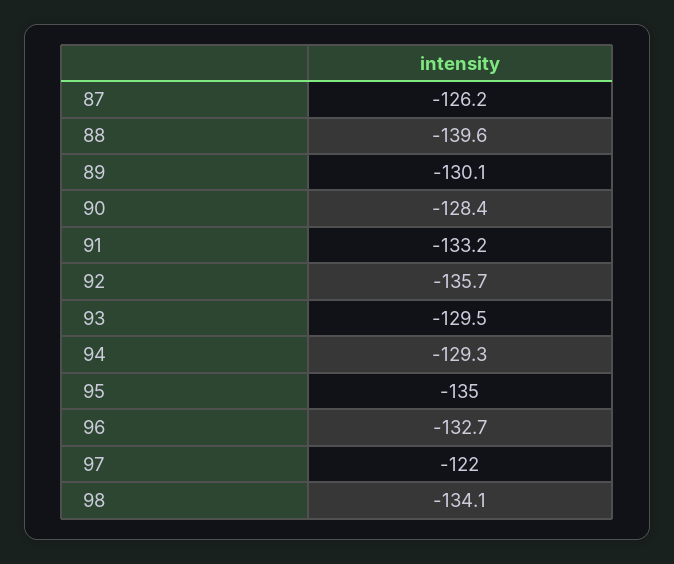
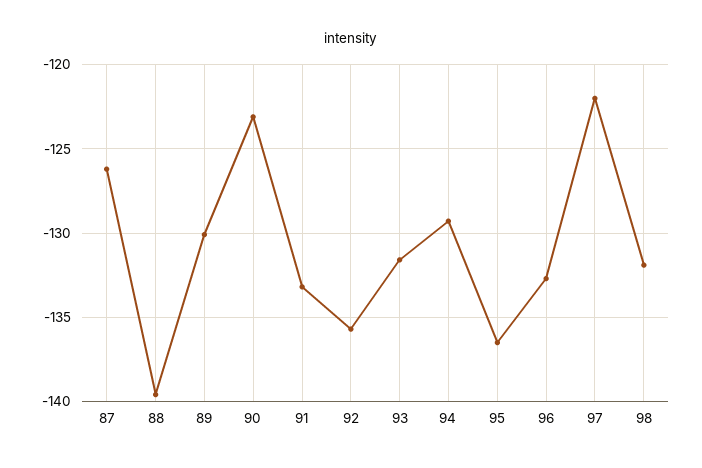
  {
    "87": -126.2,
    "88": -139.6,
    "89": -130.1,
-   "90": -128.4,
+   "90": -123,
    "91": -133.2,
    "92": -135.7,
-   "93": -129.5,
+   "93": -131.5,
    "94": -129.3,
-   "95": -135,
+   "95": -136.5,
    "96": -132.7,
    "97": -122,
-   "98": -134.1
+   "98": -132
  }

